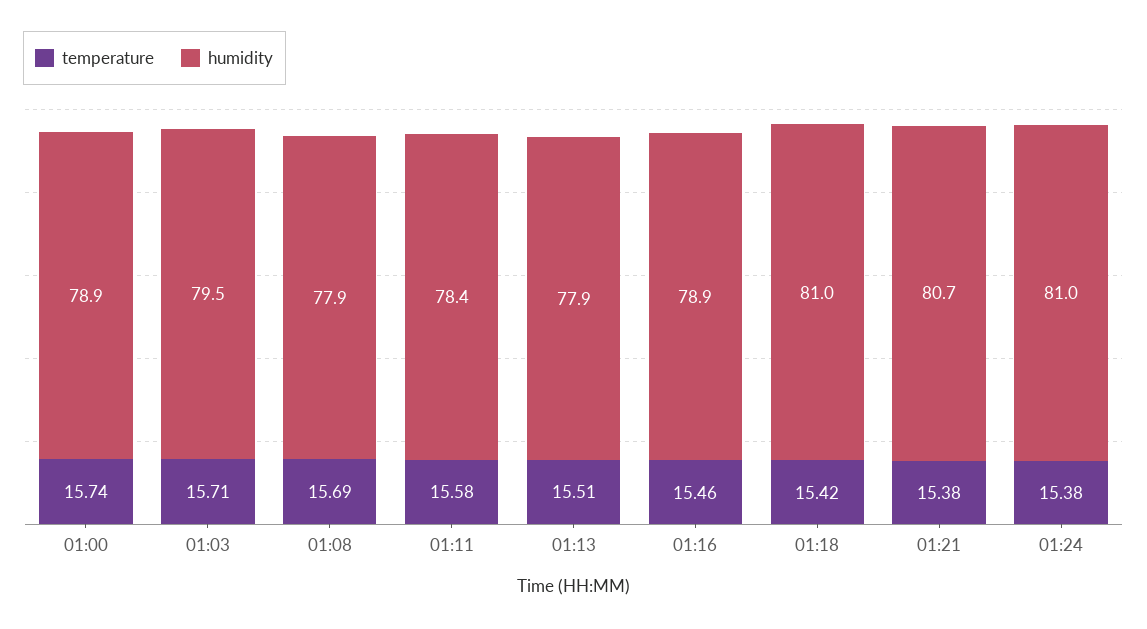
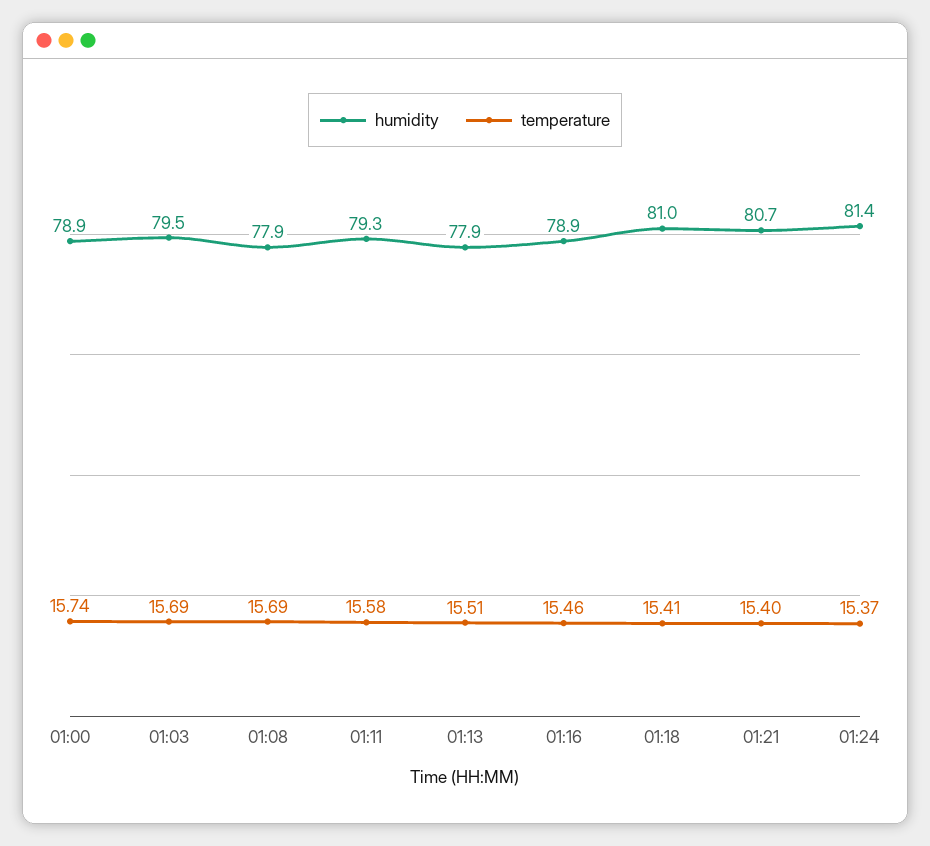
  {
    "temperature": {
      "01:00": 15.74,
-     "01:03": 15.71,
+     "01:03": 15.69,
      "01:08": 15.69,
      "01:11": 15.58,
      "01:13": 15.51,
      "01:16": 15.46,
-     "01:18": 15.42,
+     "01:18": 15.41,
-     "01:21": 15.38,
+     "01:21": 15.4,
-     "01:24": 15.38
+     "01:24": 15.37
    },
    "humidity": {
      "01:00": 78.9,
      "01:03": 79.5,
      "01:08": 77.9,
-     "01:11": 78.4,
+     "01:11": 79.3,
      "01:13": 77.9,
      "01:16": 78.9,
      "01:18": 81,
      "01:21": 80.7,
-     "01:24": 81
+     "01:24": 81.4
    }
  }

